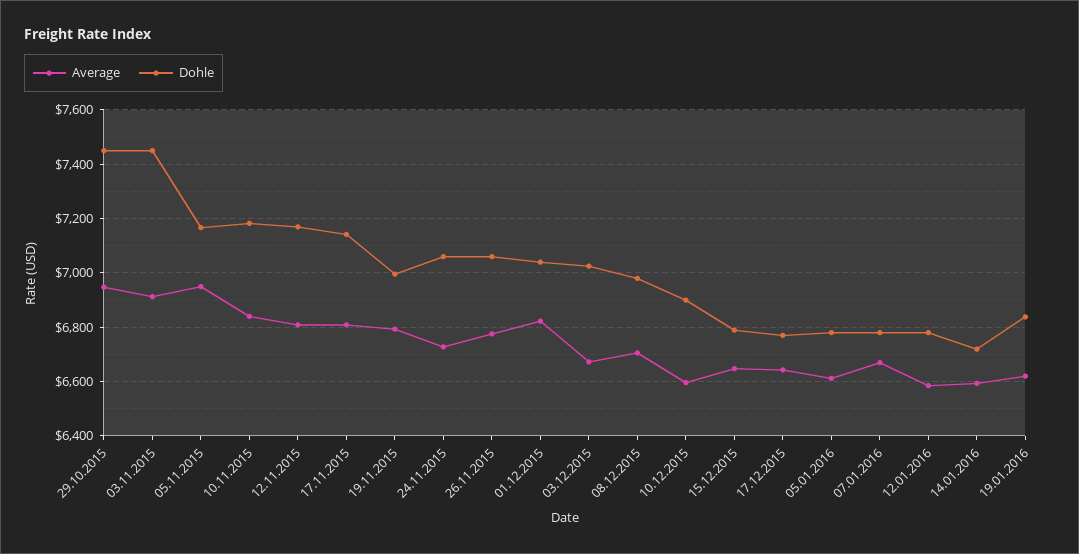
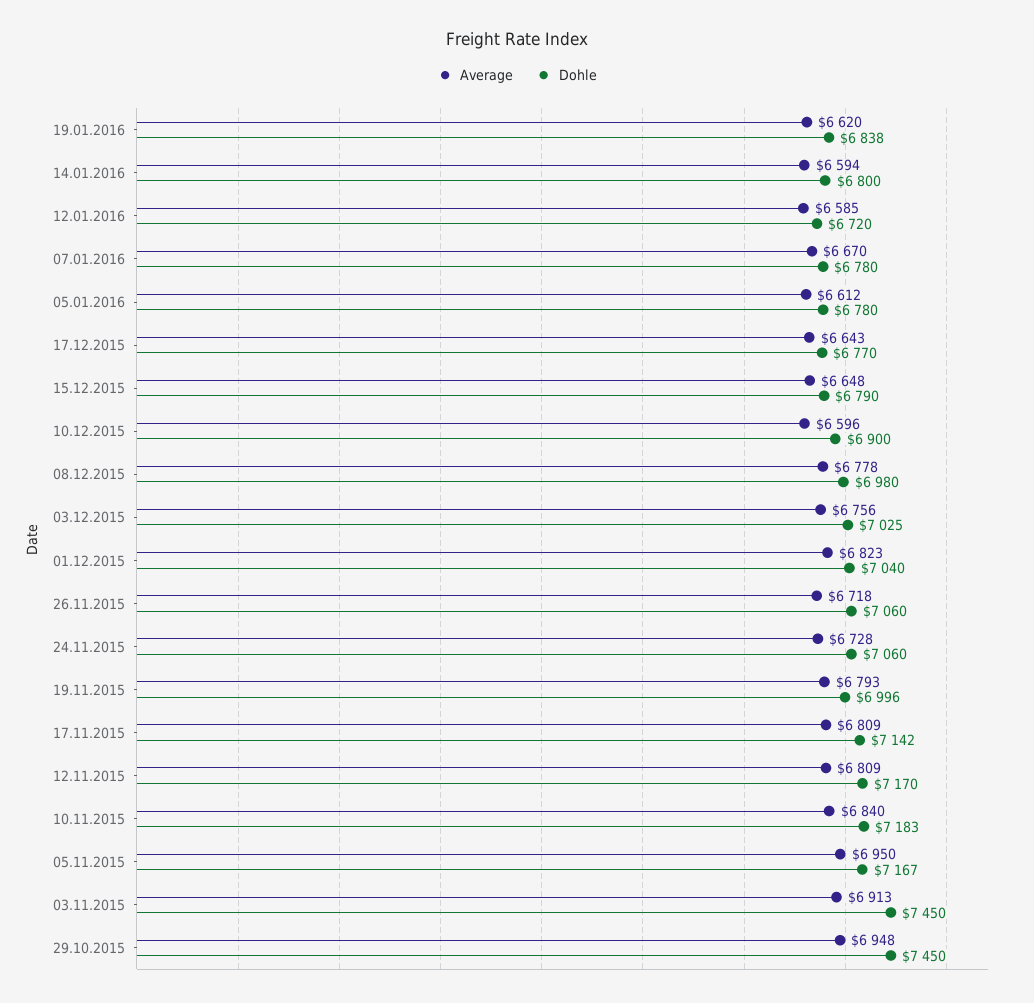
  {
    "Average": {
      "29.10.2015": 6948,
      "03.11.2015": 6913,
      "05.11.2015": 6950,
      "10.11.2015": 6840,
      "12.11.2015": 6809,
      "17.11.2015": 6809,
      "19.11.2015": 6793,
      "24.11.2015": 6728,
-     "26.11.2015": 6775,
+     "26.11.2015": 6718,
      "01.12.2015": 6823,
-     "03.12.2015": 6675,
+     "03.12.2015": 6756,
-     "08.12.2015": 6700,
+     "08.12.2015": 6778,
      "10.12.2015": 6596,
      "15.12.2015": 6648,
      "17.12.2015": 6643,
      "05.01.2016": 6612,
      "07.01.2016": 6670,
      "12.01.2016": 6585,
      "14.01.2016": 6594,
      "19.01.2016": 6620
    },
    "Dohle": {
      "29.10.2015": 7450,
      "03.11.2015": 7450,
      "05.11.2015": 7167,
      "10.11.2015": 7183,
      "12.11.2015": 7170,
      "17.11.2015": 7142,
      "19.11.2015": 6996,
      "24.11.2015": 7060,
      "26.11.2015": 7060,
      "01.12.2015": 7040,
      "03.12.2015": 7025,
      "08.12.2015": 6980,
      "10.12.2015": 6900,
      "15.12.2015": 6790,
      "17.12.2015": 6770,
      "05.01.2016": 6780,
      "07.01.2016": 6780,
-     "12.01.2016": 6775,
+     "12.01.2016": 6720,
-     "14.01.2016": 6725,
+     "14.01.2016": 6800,
      "19.01.2016": 6838
    }
  }

